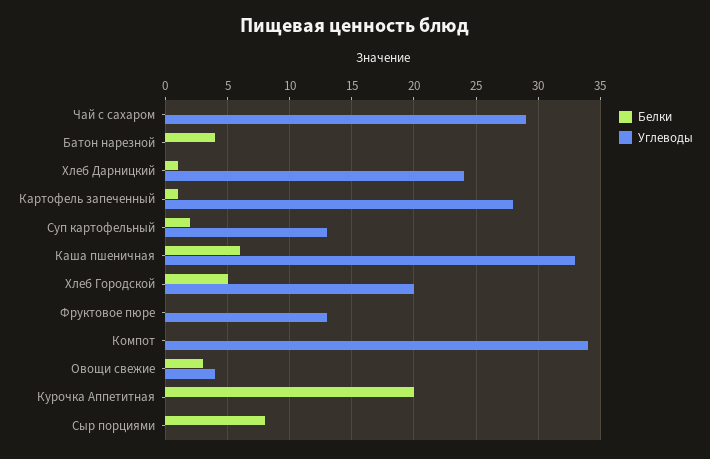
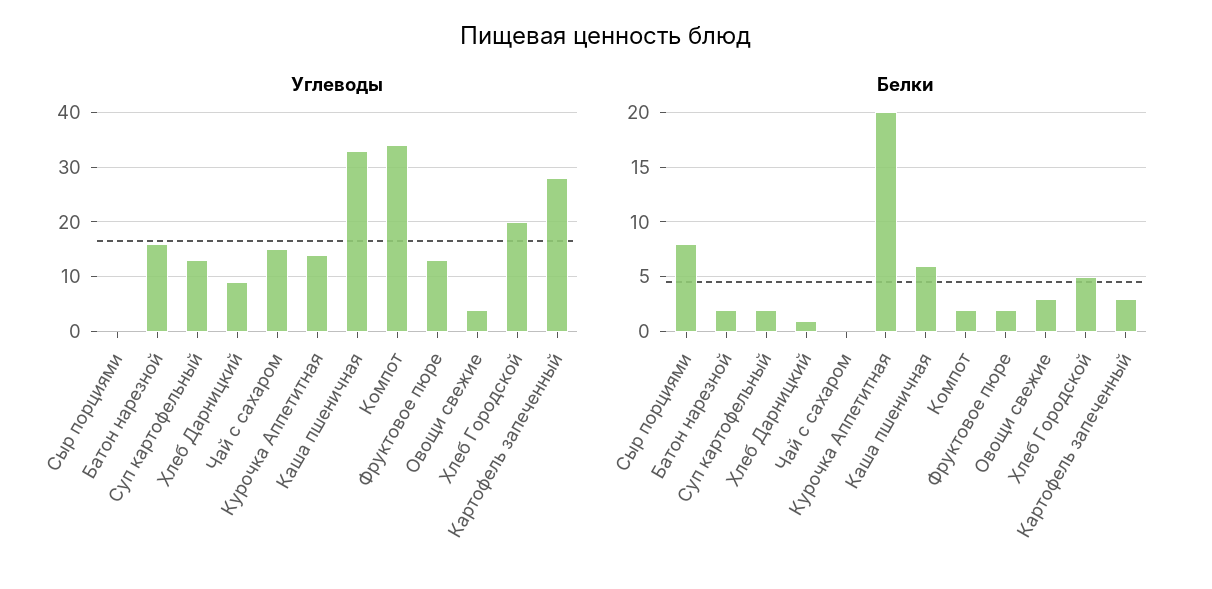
  {
    "Белки": {
      "Чай с сахаром": 0,
-     "Батон нарезной": 4,
+     "Батон нарезной": 2,
      "Хлеб Дарницкий": 1,
-     "Картофель запеченный": 1,
+     "Картофель запеченный": 3,
      "Суп картофельный": 2,
      "Каша пшеничная": 6,
      "Хлеб Городской": 5,
-     "Фруктовое пюре": 0,
+     "Фруктовое пюре": 2,
-     "Компот": 0,
+     "Компот": 2,
      "Овощи свежие": 3,
      "Курочка Аппетитная": 20,
      "Сыр порциями": 8
    },
    "Углеводы": {
-     "Чай с сахаром": 29,
+     "Чай с сахаром": 15,
-     "Батон нарезной": 0,
+     "Батон нарезной": 15,
-     "Хлеб Дарницкий": 24,
+     "Хлеб Дарницкий": 10,
      "Картофель запеченный": 28,
      "Суп картофельный": 13,
      "Каша пшеничная": 33,
      "Хлеб Городской": 20,
      "Фруктовое пюре": 13,
      "Компот": 34,
      "Овощи свежие": 4,
-     "Курочка Аппетитная": 0,
+     "Курочка Аппетитная": 15,
      "Сыр порциями": 0
    }
  }

